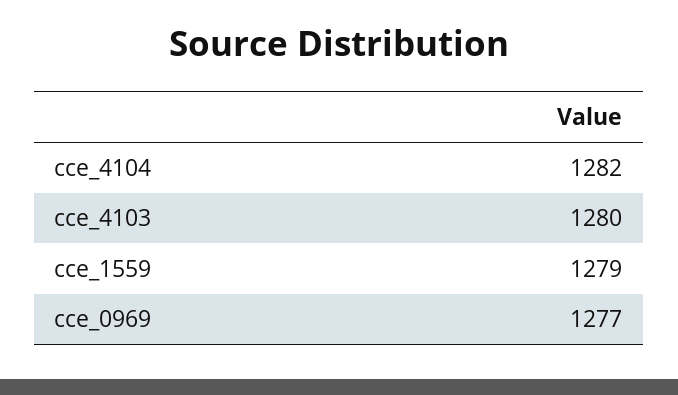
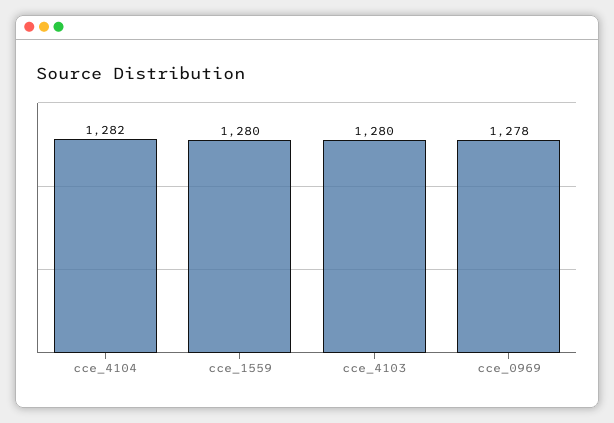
  {
    "cce_4104": 1282,
    "cce_4103": 1280,
-   "cce_1559": 1279,
+   "cce_1559": 1280,
-   "cce_0969": 1277
+   "cce_0969": 1278
  }

